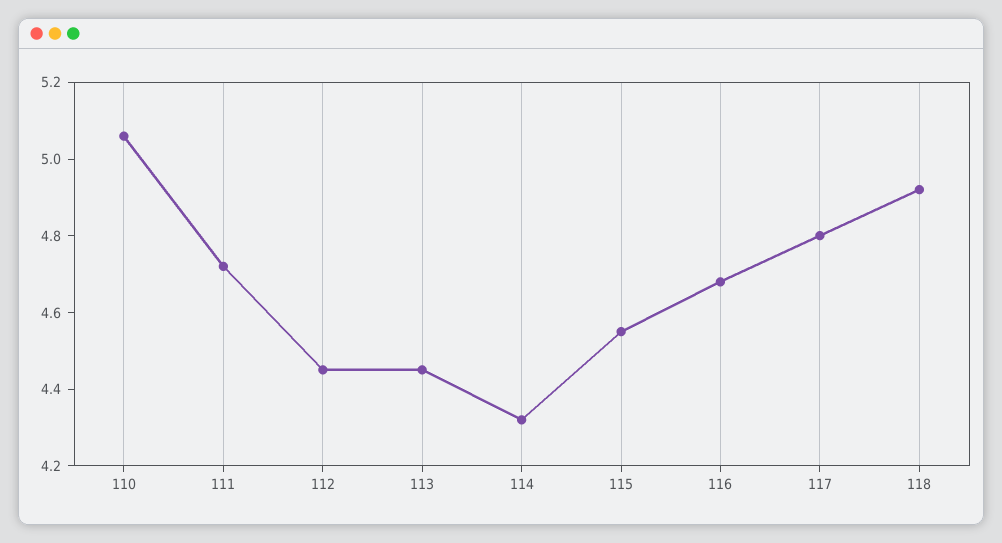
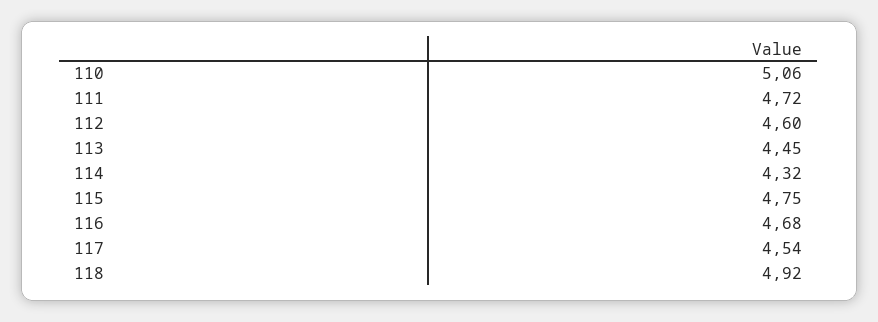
  {
    "110": 5.06,
    "111": 4.72,
-   "112": 4.45,
+   "112": 4.6,
    "113": 4.45,
    "114": 4.32,
-   "115": 4.55,
+   "115": 4.75,
    "116": 4.68,
-   "117": 4.8,
+   "117": 4.54,
    "118": 4.92
  }

